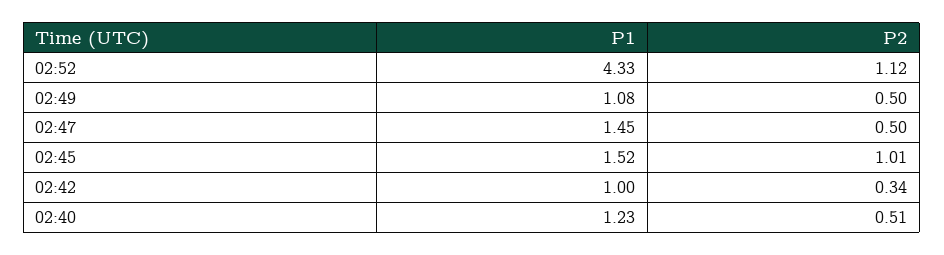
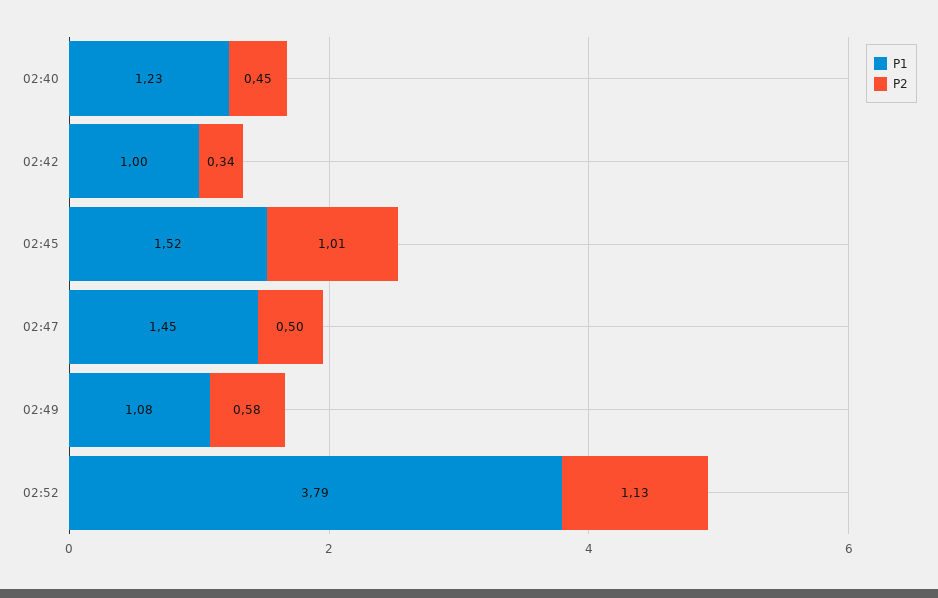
  {
    "P1": {
-     "02:52": 4.33,
+     "02:52": 3.79,
      "02:49": 1.08,
      "02:47": 1.45,
      "02:45": 1.52,
      "02:42": 1,
      "02:40": 1.23
    },
    "P2": {
-     "02:52": 1.12,
+     "02:52": 1.13,
-     "02:49": 0.5,
+     "02:49": 0.58,
      "02:47": 0.5,
      "02:45": 1.01,
      "02:42": 0.34,
-     "02:40": 0.51
+     "02:40": 0.45
    }
  }

